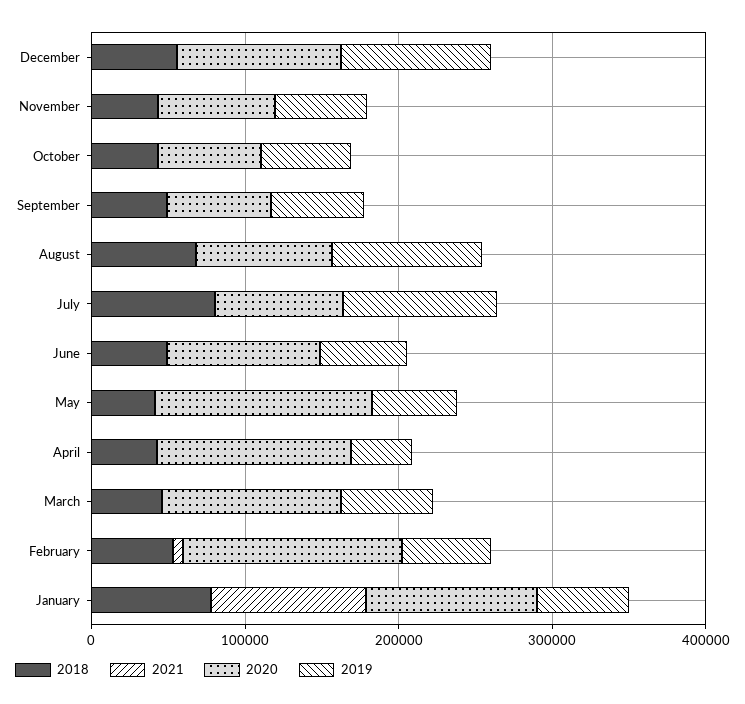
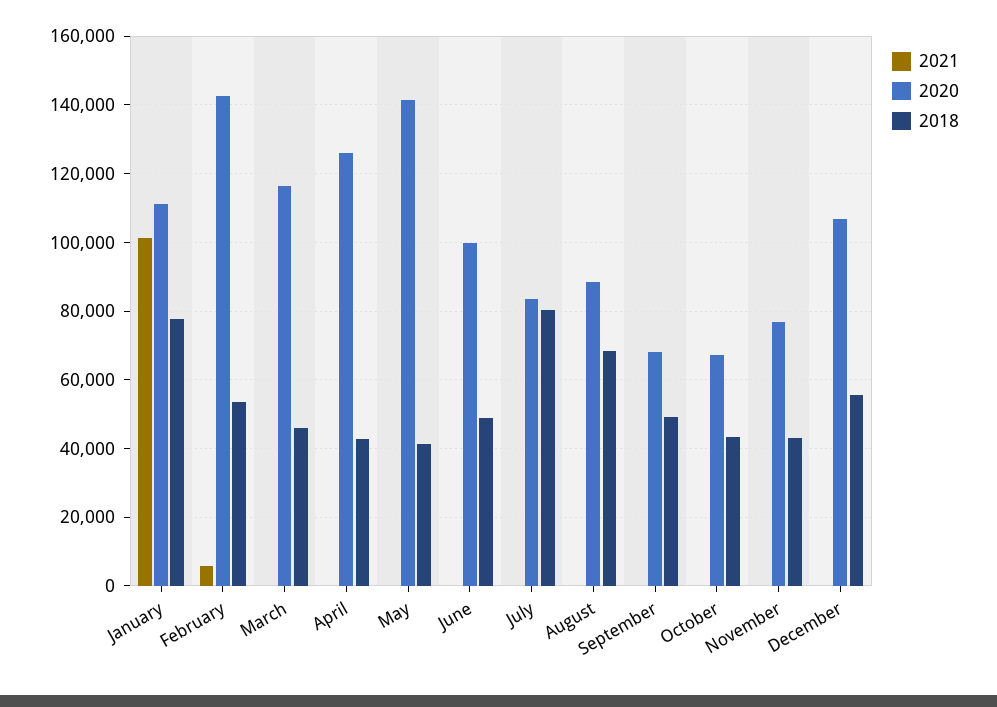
  {
    "2018": {
      "December": 56000,
      "November": 44000,
      "October": 44000,
      "September": 50000,
      "August": 68000,
      "July": 80000,
      "June": 48000,
      "May": 42000,
      "April": 42000,
      "March": 46000,
      "February": 54000,
      "January": 78000
    },
    "2021": {
      "December": 0,
      "November": 0,
      "October": 0,
      "September": 0,
      "August": 0,
      "July": 0,
      "June": 0,
      "May": 0,
      "April": 0,
      "March": 0,
      "February": 6000,
      "January": 102000
    },
    "2020": {
      "December": 106000,
      "November": 76000,
      "October": 68000,
      "September": 68000,
      "August": 88000,
      "July": 84000,
      "June": 100000,
      "May": 142000,
      "April": 126000,
      "March": 116000,
      "February": 142000,
      "January": 112000
-   },
+   }
-   "2019": {
-     "December": 100000,
-     "November": 60000,
-     "October": 60000,
-     "September": 60000,
-     "August": 100000,
-     "July": 100000,
-     "June": 60000,
-     "May": 60000,
-     "April": 40000,
-     "March": 60000,
-     "February": 60000,
-     "January": 60000
-   }
  }

